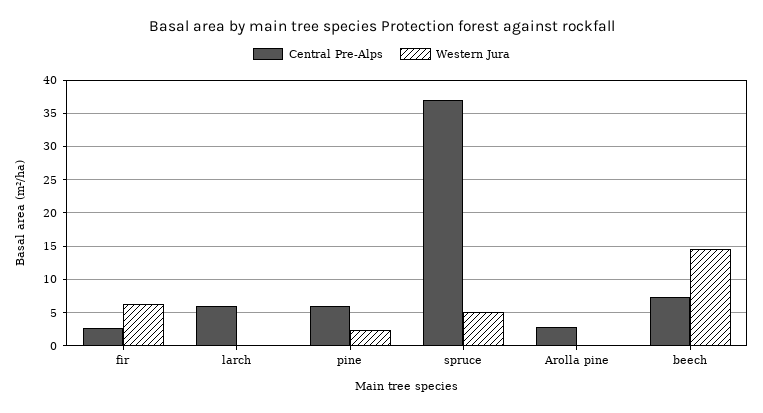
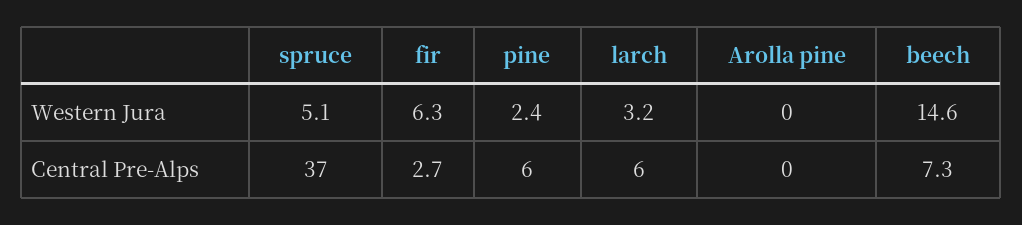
  {
    "Central Pre-Alps": {
      "fir": 2.7,
      "larch": 6,
      "pine": 6,
      "spruce": 37,
-     "Arolla pine": 3,
+     "Arolla pine": 0,
      "beech": 7.3
    },
    "Western Jura": {
      "fir": 6.3,
-     "larch": 0,
+     "larch": 3.2,
      "pine": 2.4,
      "spruce": 5.1,
      "Arolla pine": 0,
      "beech": 14.6
    }
  }

